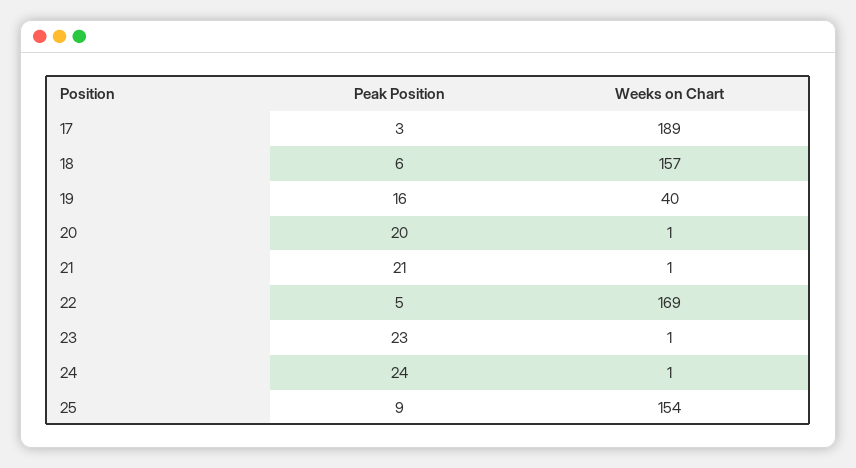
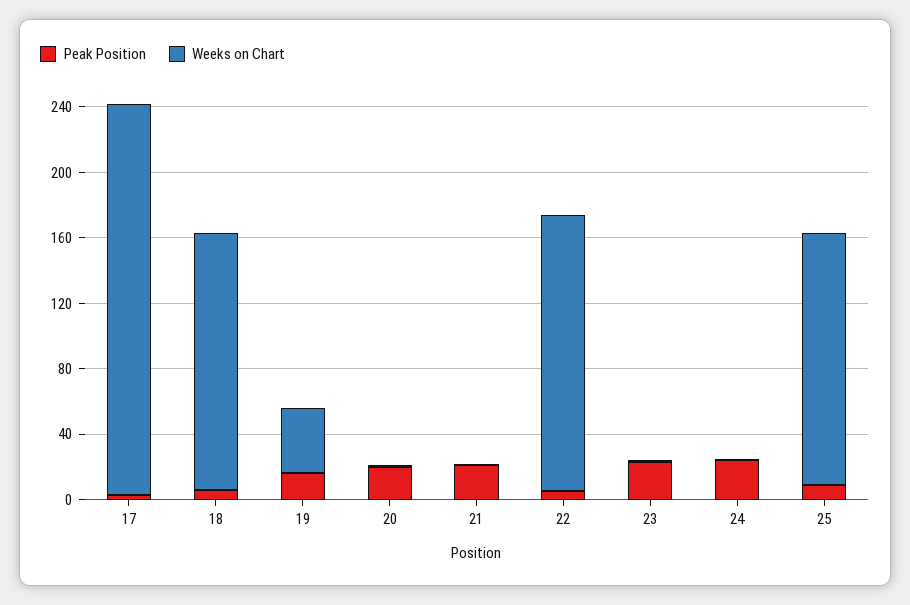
  {
    "Peak Position": {
      "17": 3,
      "18": 6,
      "19": 16,
      "20": 20,
      "21": 21,
      "22": 5,
      "23": 23,
      "24": 24,
      "25": 9
    },
    "Weeks on Chart": {
-     "17": 189,
+     "17": 240,
      "18": 157,
      "19": 40,
      "20": 1,
      "21": 1,
      "22": 169,
      "23": 1,
      "24": 1,
      "25": 154
    }
  }

